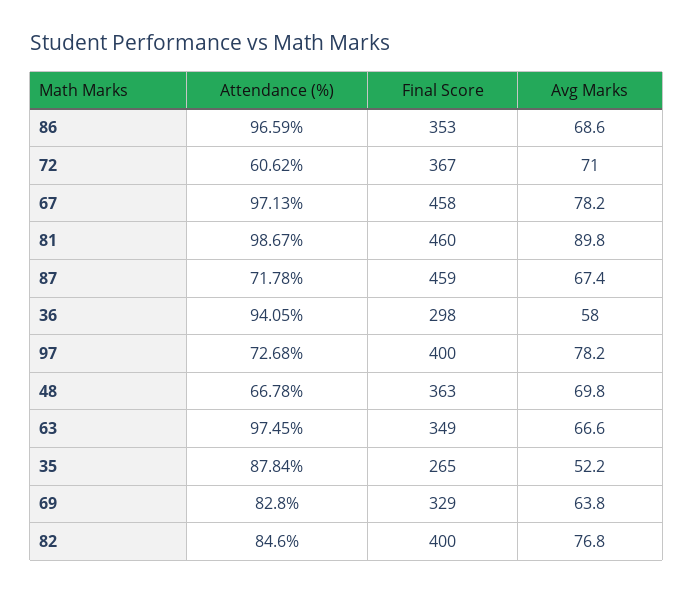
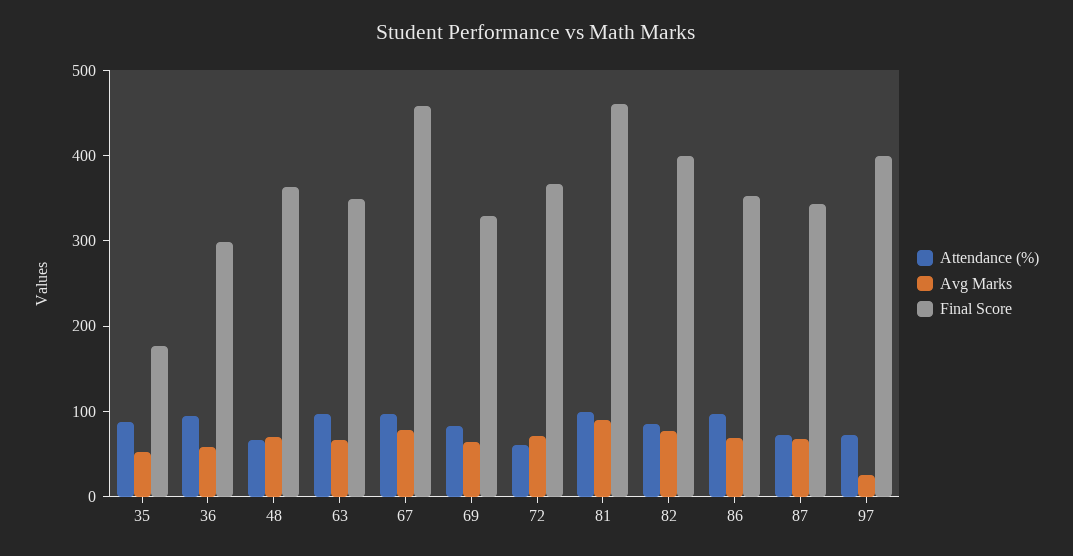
  {
    "Attendance (%)": {
      "86": 96.59,
      "72": 60.62,
      "67": 97.13,
      "81": 98.67,
      "87": 71.78,
      "36": 94.05,
      "97": 72.68,
      "48": 66.78,
      "63": 97.45,
      "35": 87.84,
      "69": 82.8,
      "82": 84.6
    },
    "Final Score": {
      "86": 353,
      "72": 367,
      "67": 458,
      "81": 460,
-     "87": 459,
+     "87": 340,
      "36": 298,
      "97": 400,
      "48": 363,
      "63": 349,
-     "35": 265,
+     "35": 180,
      "69": 329,
      "82": 400
    },
    "Avg Marks": {
      "86": 68.6,
      "72": 71,
      "67": 78.2,
      "81": 89.8,
      "87": 67.4,
      "36": 58,
-     "97": 78.2,
+     "97": 20,
      "48": 69.8,
      "63": 66.6,
      "35": 52.2,
      "69": 63.8,
      "82": 76.8
    }
  }

